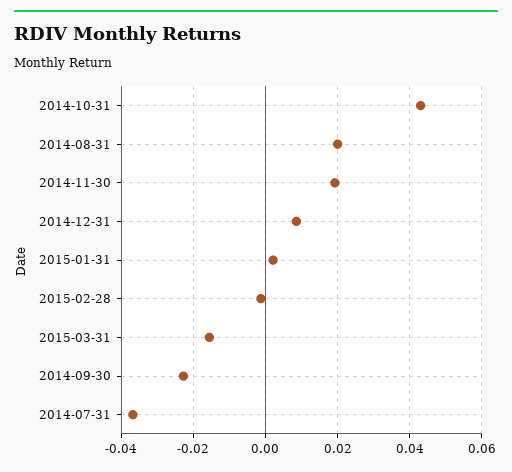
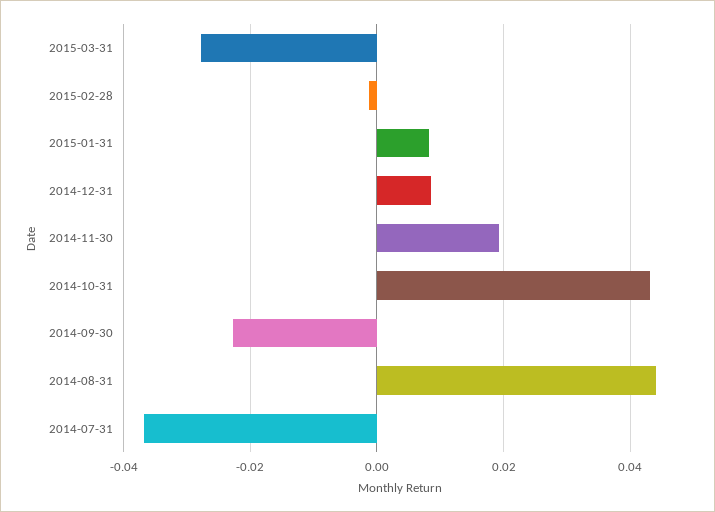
  {
    "2014-10-31": 0.044,
-   "2014-08-31": 0.02,
+   "2014-08-31": 0.044,
    "2014-11-30": 0.02,
    "2014-12-31": 0.008,
-   "2015-01-31": 0.002,
+   "2015-01-31": 0.008,
    "2015-02-28": -0.002,
-   "2015-03-31": -0.016,
+   "2015-03-31": -0.028,
    "2014-09-30": -0.022,
    "2014-07-31": -0.036
  }

